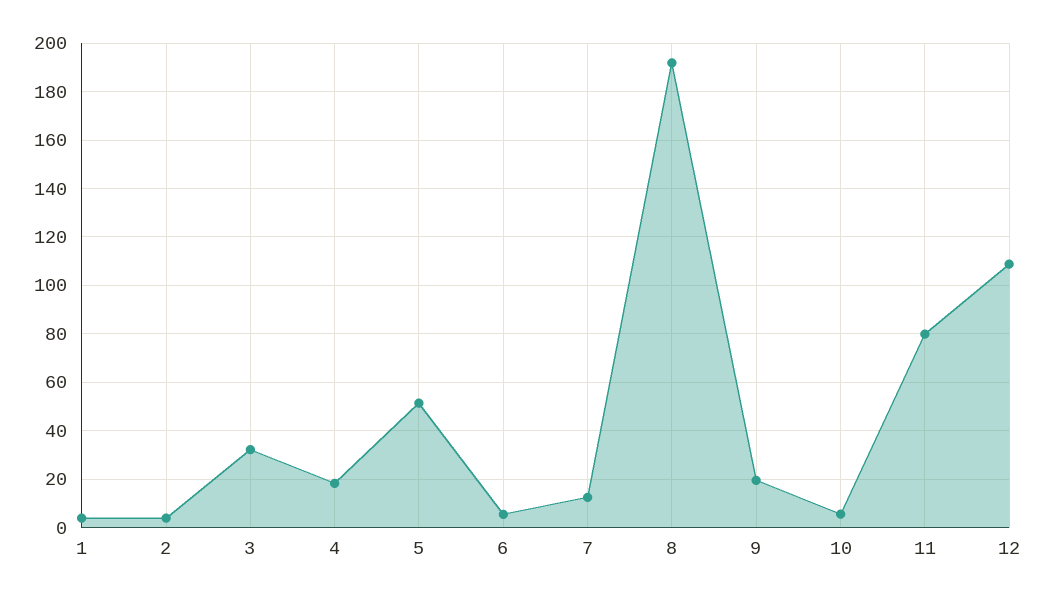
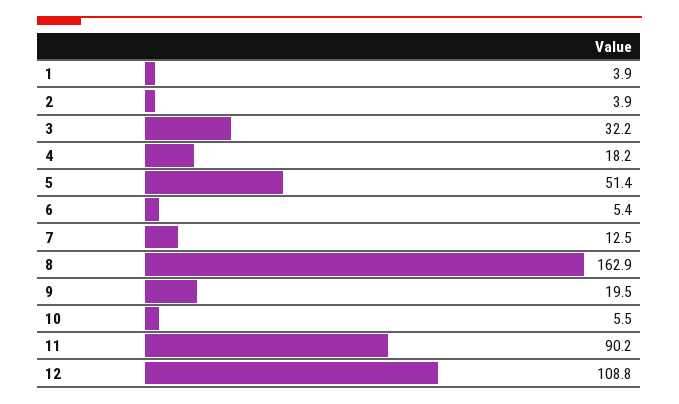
  {
    "1": 3.9,
    "2": 3.9,
    "3": 32.2,
    "4": 18.2,
    "5": 51.4,
    "6": 5.4,
    "7": 12.5,
-   "8": 192.5,
+   "8": 162.9,
    "9": 19.5,
    "10": 5.5,
-   "11": 80,
+   "11": 90.2,
    "12": 108.8
  }

